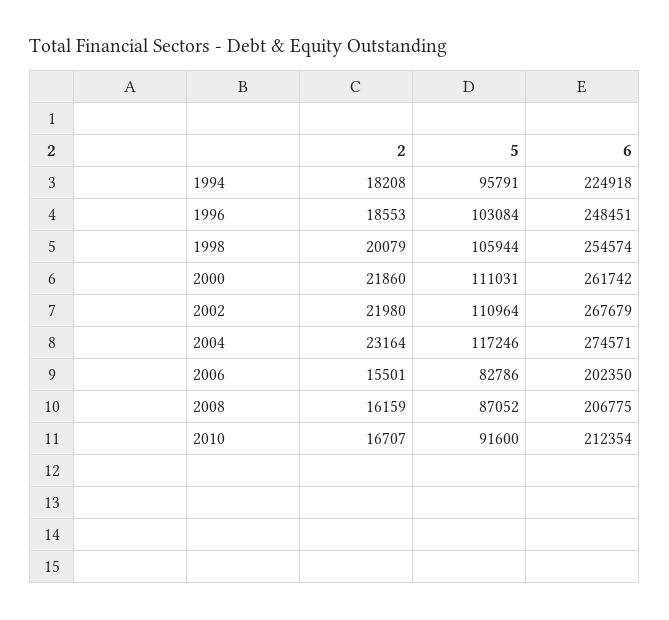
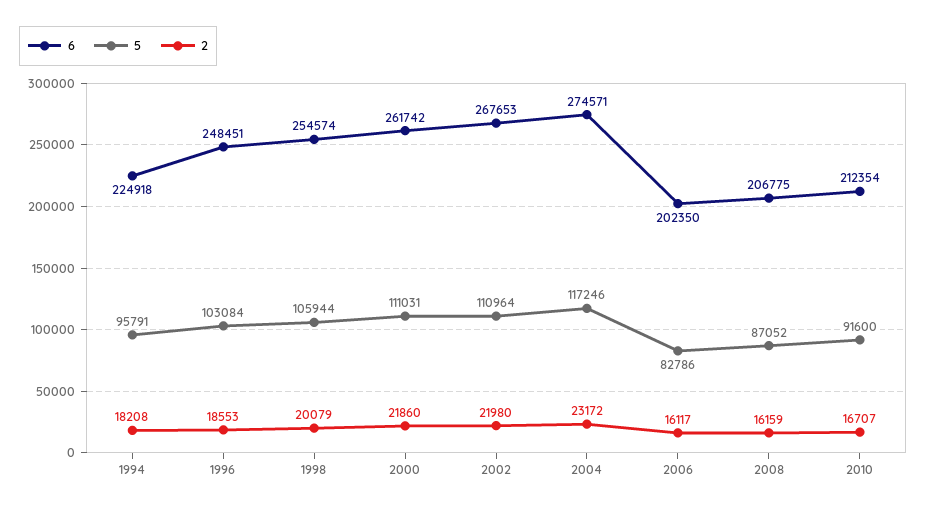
  {
    "2": {
      "1994": 18208,
      "1996": 18553,
      "1998": 20079,
      "2000": 21860,
      "2002": 21980,
-     "2004": 23164,
+     "2004": 23172,
-     "2006": 15501,
+     "2006": 16117,
      "2008": 16159,
      "2010": 16707
    },
    "5": {
      "1994": 95791,
      "1996": 103084,
      "1998": 105944,
      "2000": 111031,
      "2002": 110964,
      "2004": 117246,
      "2006": 82786,
      "2008": 87052,
      "2010": 91600
    },
    "6": {
      "1994": 224918,
      "1996": 248451,
      "1998": 254574,
      "2000": 261742,
-     "2002": 267679,
+     "2002": 267653,
      "2004": 274571,
      "2006": 202350,
      "2008": 206775,
      "2010": 212354
    }
  }

